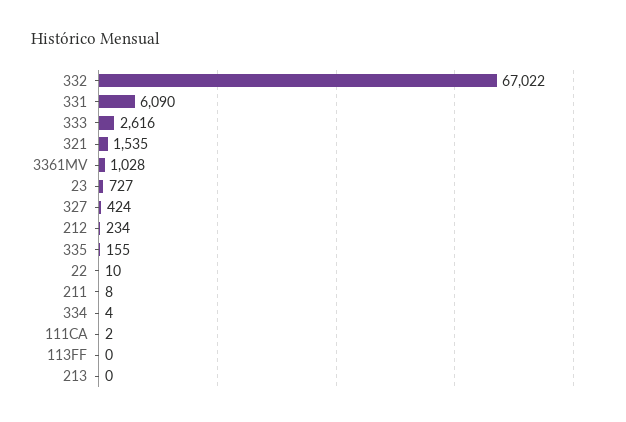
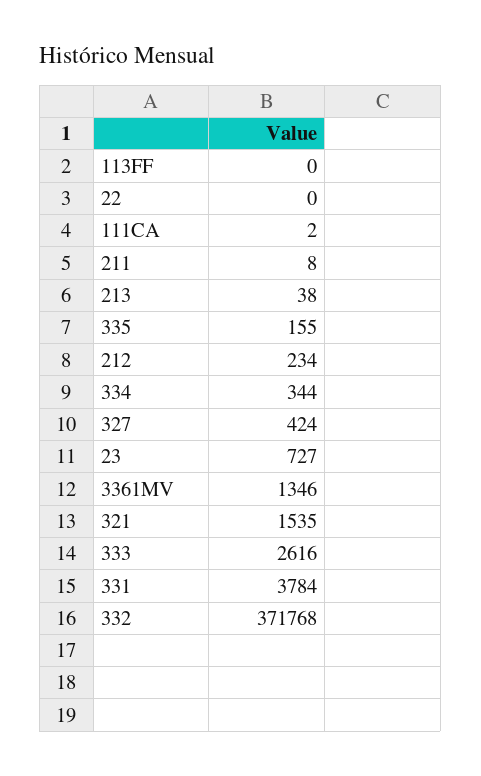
  {
-   "332": 67022,
+   "332": 371768,
-   "331": 6090,
+   "331": 3784,
    "333": 2616,
    "321": 1535,
-   "3361MV": 1028,
+   "3361MV": 1346,
    "23": 727,
    "327": 424,
    "212": 234,
    "335": 155,
-   "22": 10,
+   "22": 0,
    "211": 8,
-   "334": 4,
+   "334": 344,
    "111CA": 2,
    "113FF": 0,
-   "213": 0
+   "213": 38
  }

